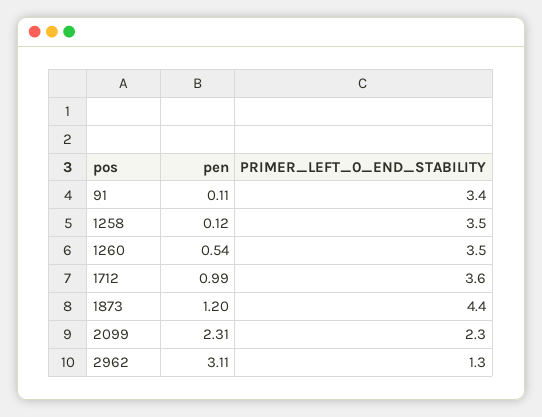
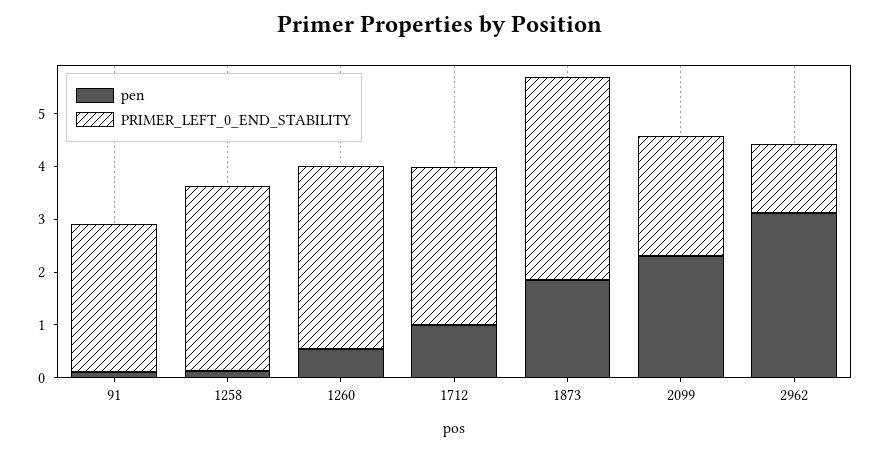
  {
    "pen": {
      "91": 0.11,
      "1258": 0.12,
      "1260": 0.54,
      "1712": 0.99,
-     "1873": 1.2,
+     "1873": 1.8,
      "2099": 2.31,
      "2962": 3.11
    },
    "PRIMER_LEFT_0_END_STABILITY": {
-     "91": 3.4,
+     "91": 2.8,
      "1258": 3.5,
      "1260": 3.5,
-     "1712": 3.6,
+     "1712": 3,
-     "1873": 4.4,
+     "1873": 3.8,
      "2099": 2.3,
      "2962": 1.3
    }
  }

